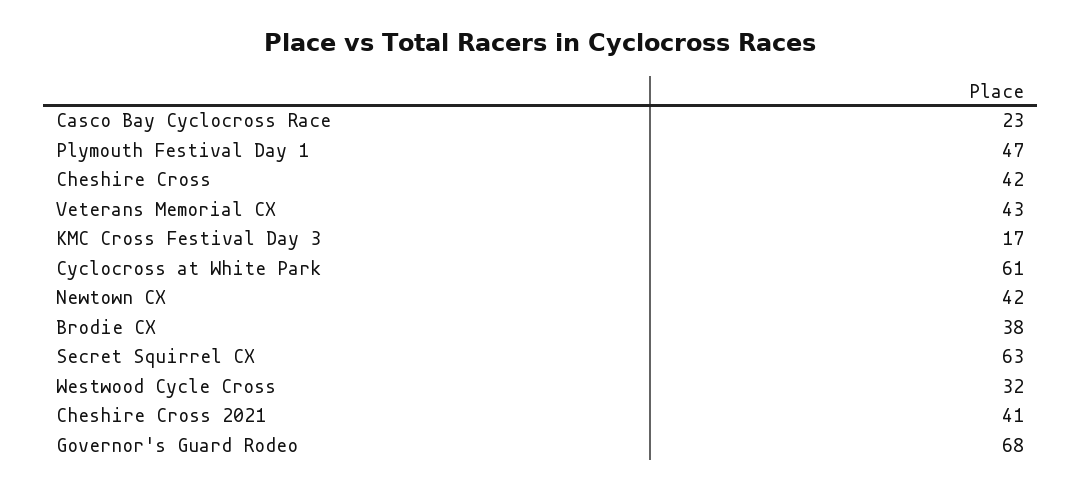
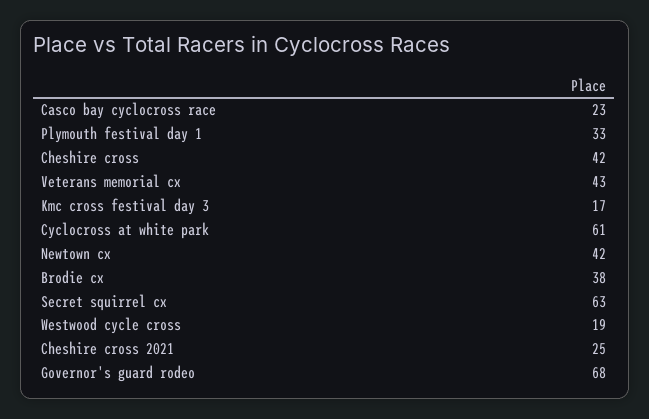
  {
    "Casco Bay Cyclocross Race": 23,
-   "Plymouth Festival Day 1": 47,
+   "Plymouth Festival Day 1": 33,
    "Cheshire Cross": 42,
    "Veterans Memorial CX": 43,
    "KMC Cross Festival Day 3": 17,
    "Cyclocross at White Park": 61,
    "Newtown CX": 42,
    "Brodie CX": 38,
    "Secret Squirrel CX": 63,
-   "Westwood Cycle Cross": 32,
+   "Westwood Cycle Cross": 19,
-   "Cheshire Cross 2021": 41,
+   "Cheshire Cross 2021": 25,
    "Governor's Guard Rodeo": 68
  }

